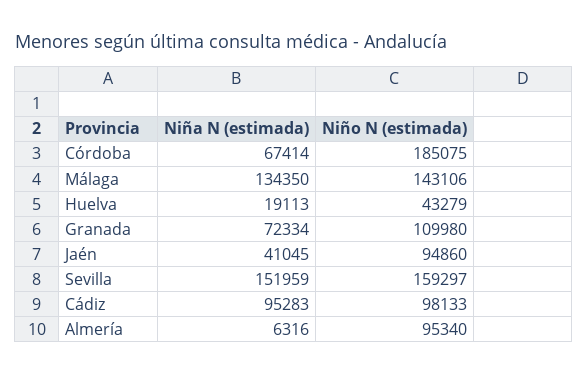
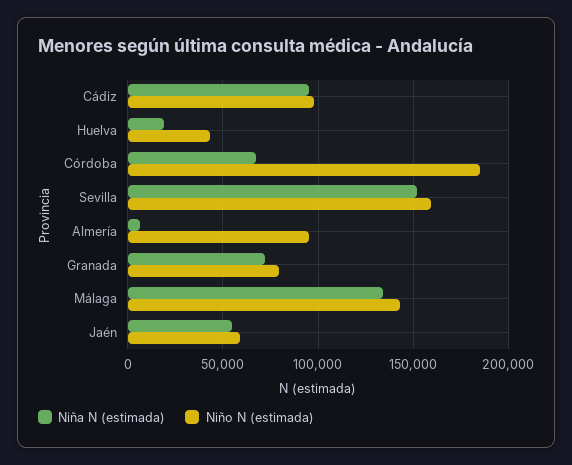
  {
    "Niña N (estimada)": {
      "Córdoba": 67414,
      "Málaga": 134350,
      "Huelva": 19113,
      "Granada": 72334,
-     "Jaén": 41045,
+     "Jaén": 55000,
      "Sevilla": 151959,
      "Cádiz": 95283,
      "Almería": 6316
    },
    "Niño N (estimada)": {
      "Córdoba": 185075,
      "Málaga": 143106,
      "Huelva": 43279,
-     "Granada": 109980,
+     "Granada": 80000,
-     "Jaén": 94860,
+     "Jaén": 60000,
      "Sevilla": 159297,
      "Cádiz": 98133,
      "Almería": 95340
    }
  }

